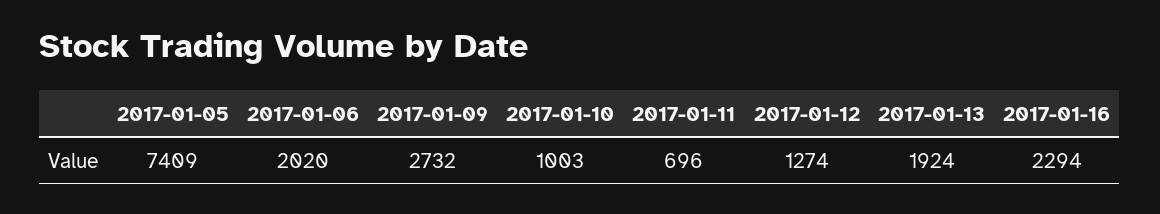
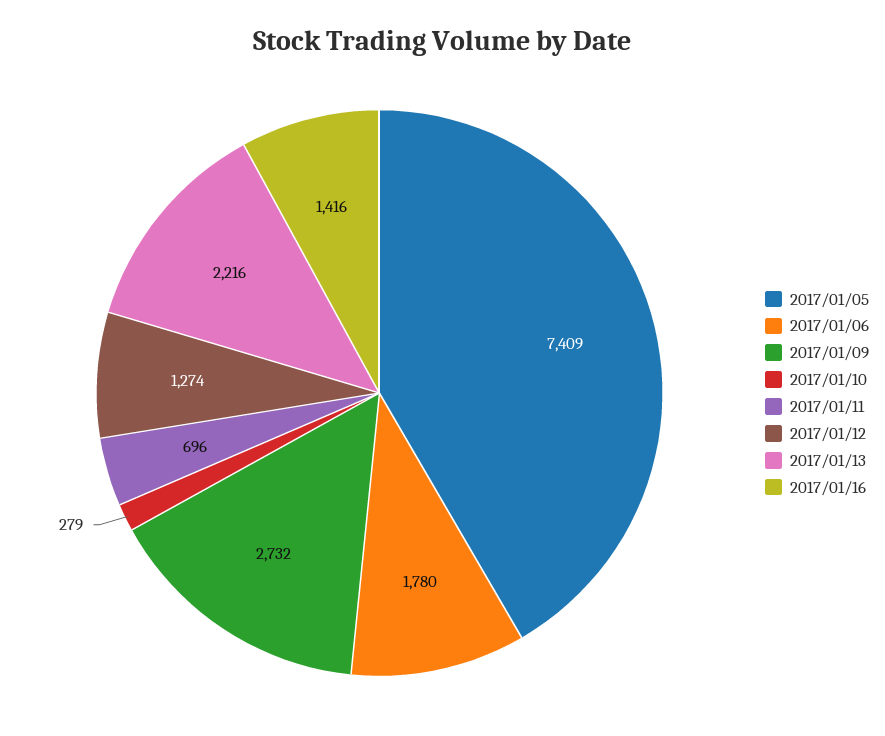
  {
    "2017-01-05": 7409,
-   "2017-01-06": 2020,
+   "2017-01-06": 1780,
    "2017-01-09": 2732,
-   "2017-01-10": 1003,
+   "2017-01-10": 279,
    "2017-01-11": 696,
    "2017-01-12": 1274,
-   "2017-01-13": 1924,
+   "2017-01-13": 2216,
-   "2017-01-16": 2294
+   "2017-01-16": 1416
  }

